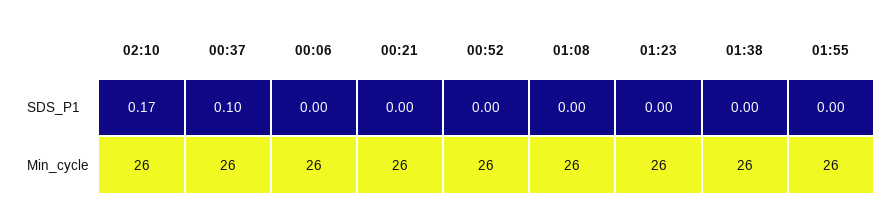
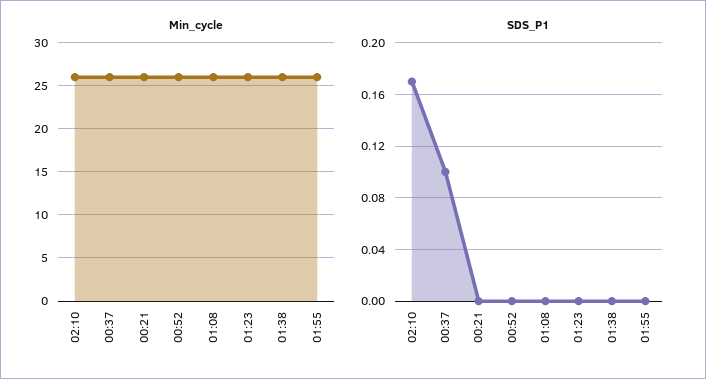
  {
    "SDS_P1": {
      "02:10": 0.17,
      "00:37": 0.1,
-     "00:06": 0,
      "00:21": 0,
      "00:52": 0,
      "01:08": 0,
      "01:23": 0,
      "01:38": 0,
      "01:55": 0
    },
    "Min_cycle": {
      "02:10": 26,
      "00:37": 26,
-     "00:06": 26,
      "00:21": 26,
      "00:52": 26,
      "01:08": 26,
      "01:23": 26,
      "01:38": 26,
      "01:55": 26
    }
  }

